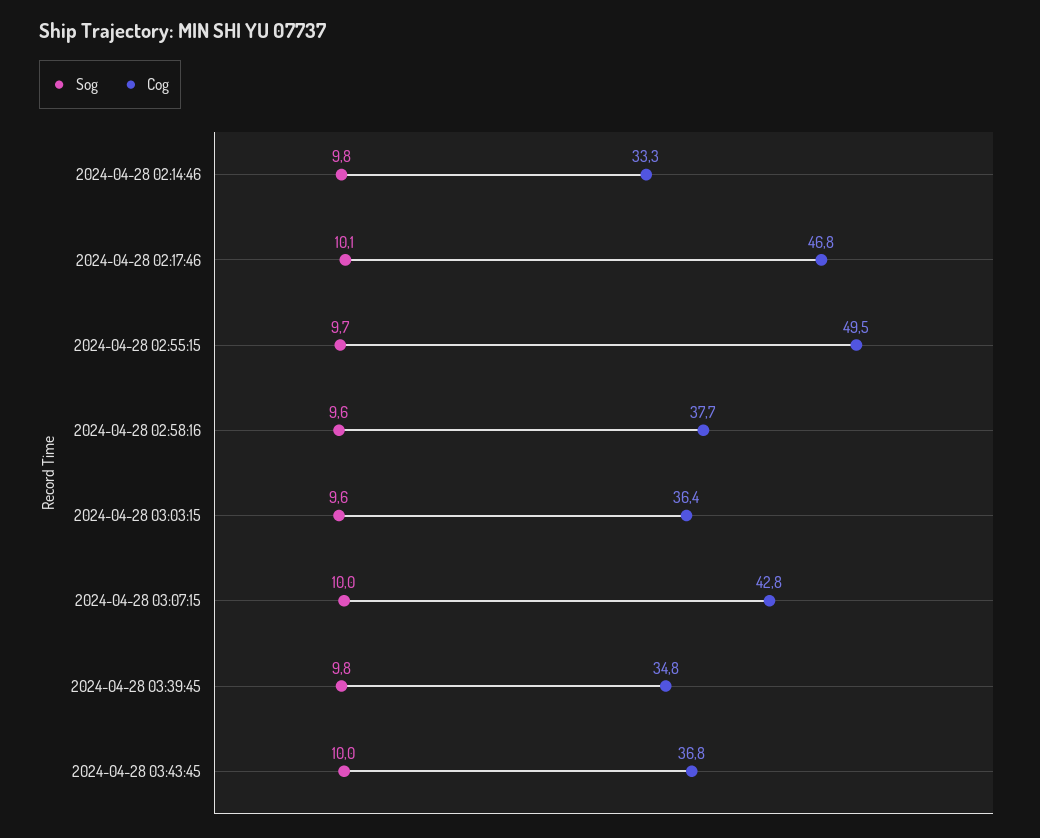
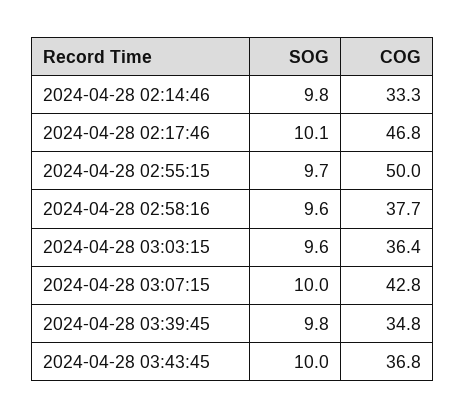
  {
    "Sog": {
      "2024-04-28 02:14:46": 9.8,
      "2024-04-28 02:17:46": 10.1,
      "2024-04-28 02:55:15": 9.7,
      "2024-04-28 02:58:16": 9.6,
      "2024-04-28 03:03:15": 9.6,
      "2024-04-28 03:07:15": 10,
      "2024-04-28 03:39:45": 9.8,
      "2024-04-28 03:43:45": 10
    },
    "Cog": {
      "2024-04-28 02:14:46": 33.3,
      "2024-04-28 02:17:46": 46.8,
-     "2024-04-28 02:55:15": 49.5,
+     "2024-04-28 02:55:15": 50,
      "2024-04-28 02:58:16": 37.7,
      "2024-04-28 03:03:15": 36.4,
      "2024-04-28 03:07:15": 42.8,
      "2024-04-28 03:39:45": 34.8,
      "2024-04-28 03:43:45": 36.8
    }
  }

